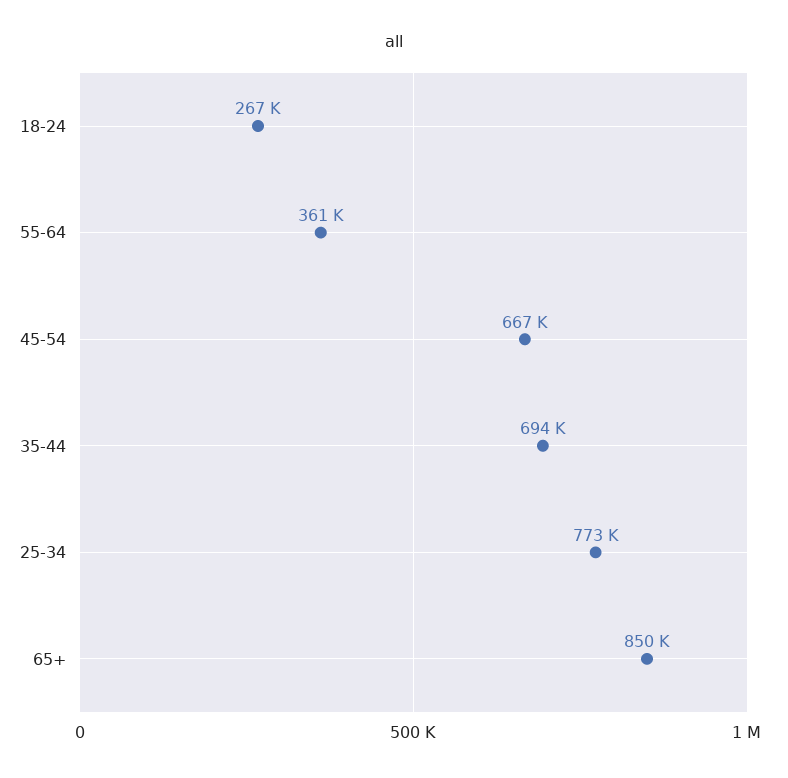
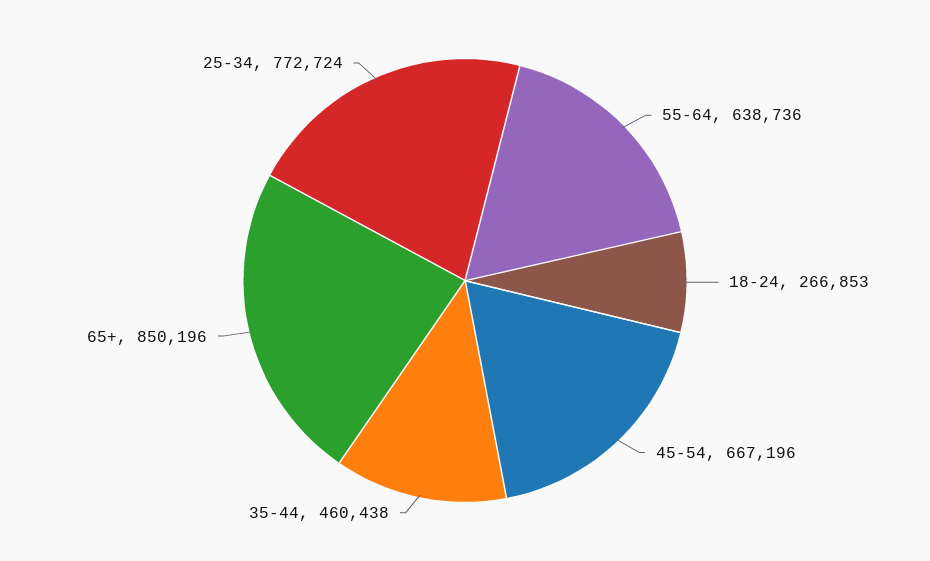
  {
    "18-24": 266853,
-   "55-64": 361000,
+   "55-64": 638736,
    "45-54": 667196,
-   "35-44": 694000,
+   "35-44": 460438,
    "25-34": 772724,
    "65+": 850196
  }

